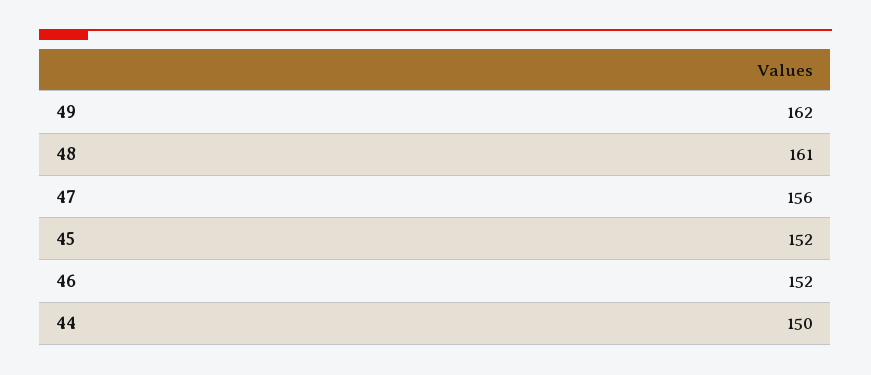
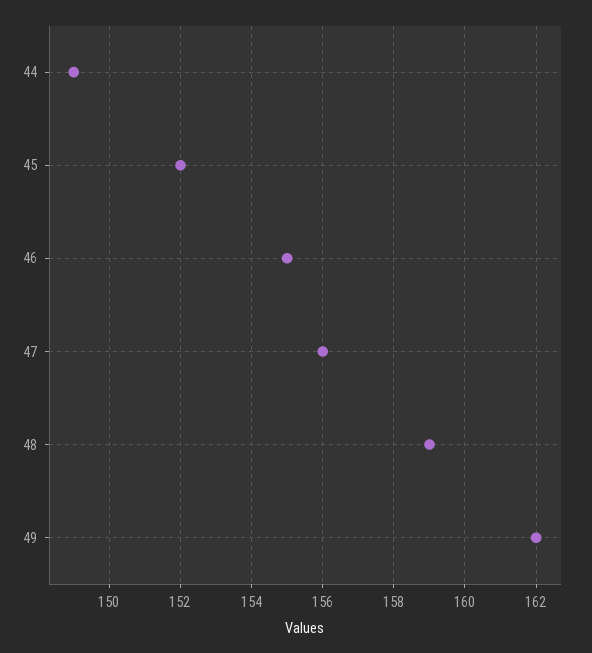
  {
    "49": 162,
-   "48": 161,
+   "48": 159,
    "47": 156,
    "45": 152,
-   "46": 152,
+   "46": 155,
-   "44": 150
+   "44": 149
  }

